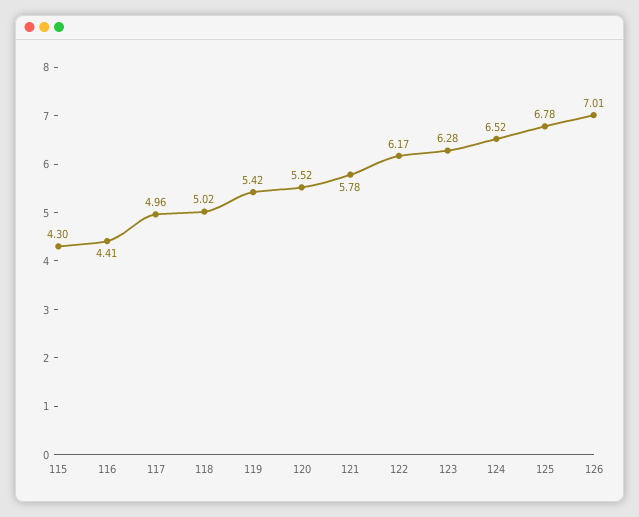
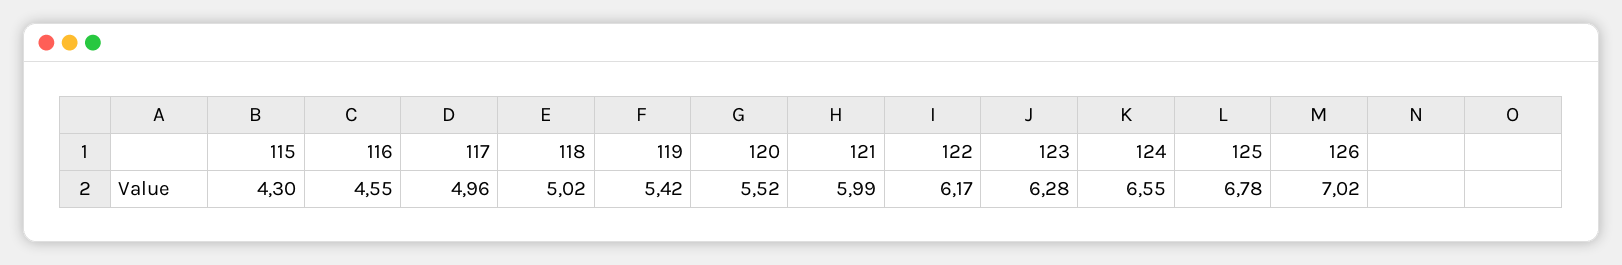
  {
    "115": 4.3,
-   "116": 4.41,
+   "116": 4.55,
    "117": 4.96,
    "118": 5.02,
    "119": 5.42,
    "120": 5.52,
-   "121": 5.78,
+   "121": 5.99,
    "122": 6.17,
    "123": 6.28,
-   "124": 6.52,
+   "124": 6.55,
    "125": 6.78,
-   "126": 7.01
+   "126": 7.02
  }

